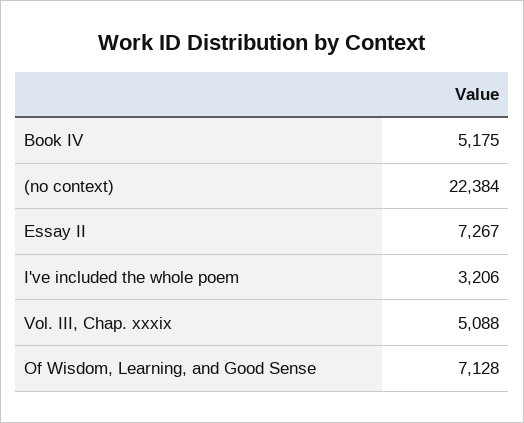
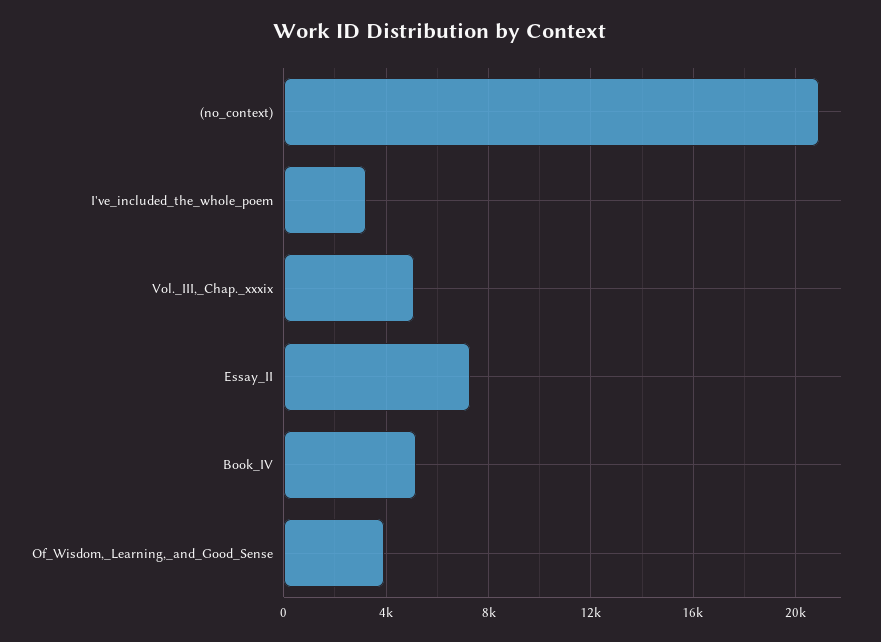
  {
    "Book IV": 5175,
-   "(no context)": 22384,
+   "(no context)": 21000,
    "Essay II": 7267,
    "I've included the whole poem": 3206,
    "Vol. III, Chap. xxxix": 5088,
-   "Of Wisdom, Learning, and Good Sense": 7128
+   "Of Wisdom, Learning, and Good Sense": 4000
  }

